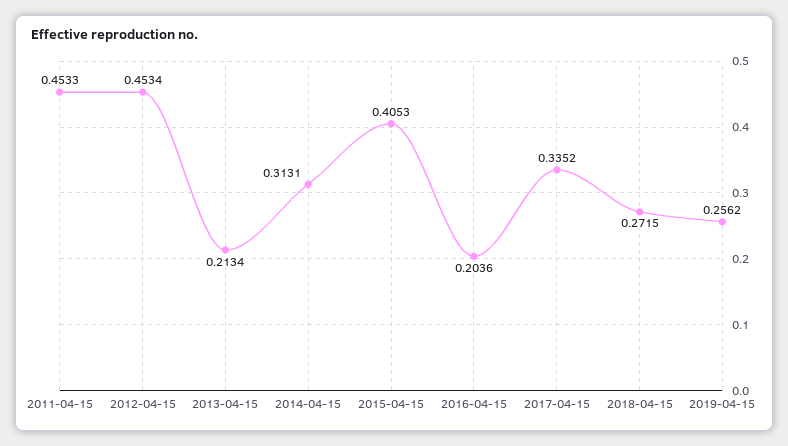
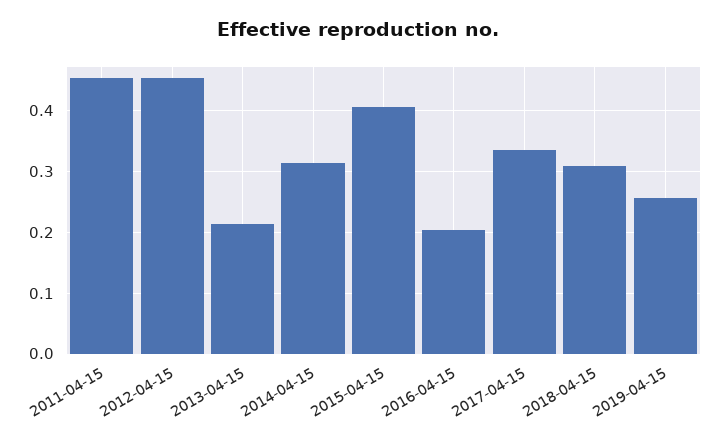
  {
    "2011-04-15": 0.4533,
    "2012-04-15": 0.4534,
    "2013-04-15": 0.2134,
    "2014-04-15": 0.3131,
    "2015-04-15": 0.4053,
    "2016-04-15": 0.2036,
    "2017-04-15": 0.3352,
-   "2018-04-15": 0.2715,
+   "2018-04-15": 0.31,
    "2019-04-15": 0.2562
  }

